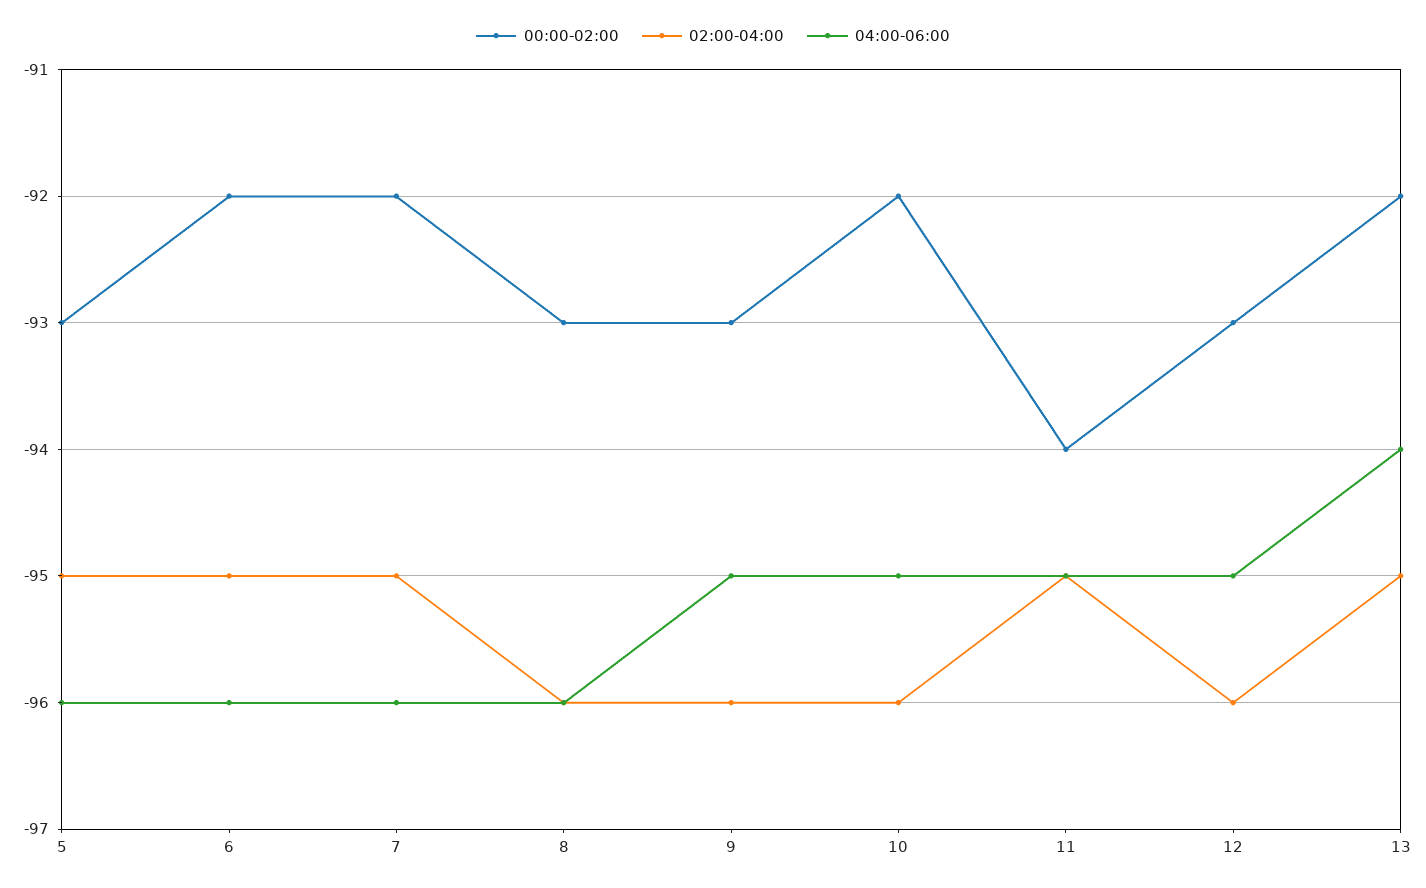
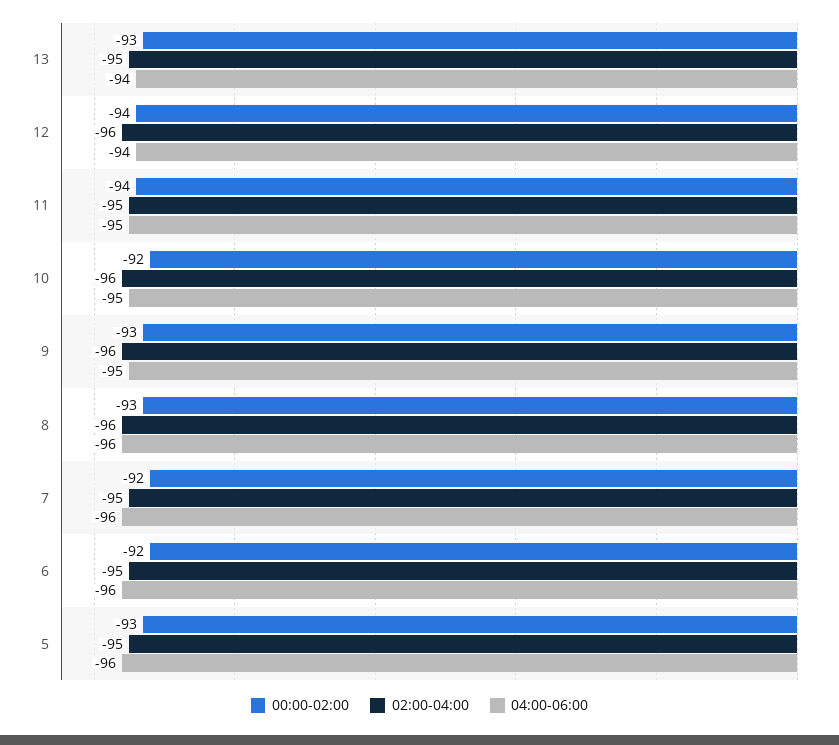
  {
    "00:00-02:00": {
      "5": -93,
      "6": -92,
      "7": -92,
      "8": -93,
      "9": -93,
      "10": -92,
      "11": -94,
-     "12": -93,
+     "12": -94,
-     "13": -92
+     "13": -93
    },
    "02:00-04:00": {
      "5": -95,
      "6": -95,
      "7": -95,
      "8": -96,
      "9": -96,
      "10": -96,
      "11": -95,
      "12": -96,
      "13": -95
    },
    "04:00-06:00": {
      "5": -96,
      "6": -96,
      "7": -96,
      "8": -96,
      "9": -95,
      "10": -95,
      "11": -95,
-     "12": -95,
+     "12": -94,
      "13": -94
    }
  }

